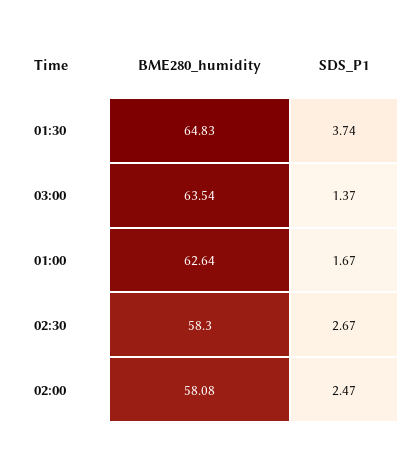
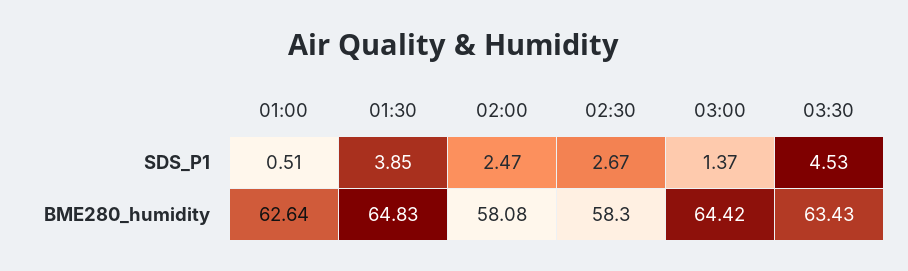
  {
    "BME280_humidity": {
      "01:30": 64.83,
-     "03:00": 63.54,
+     "03:00": 64.42,
      "01:00": 62.64,
      "02:30": 58.3,
-     "02:00": 58.08
+     "02:00": 58.08,
+     "03:30": 63.43
    },
    "SDS_P1": {
-     "01:30": 3.74,
+     "01:30": 3.85,
      "03:00": 1.37,
-     "01:00": 1.67,
+     "01:00": 0.51,
      "02:30": 2.67,
-     "02:00": 2.47
+     "02:00": 2.47,
+     "03:30": 4.53
    }
  }

